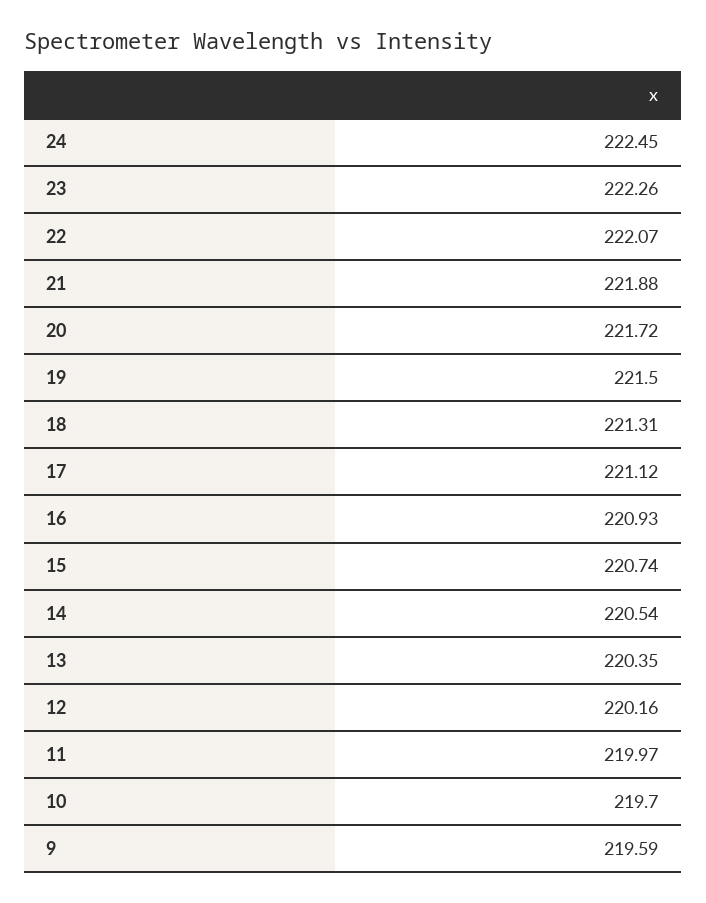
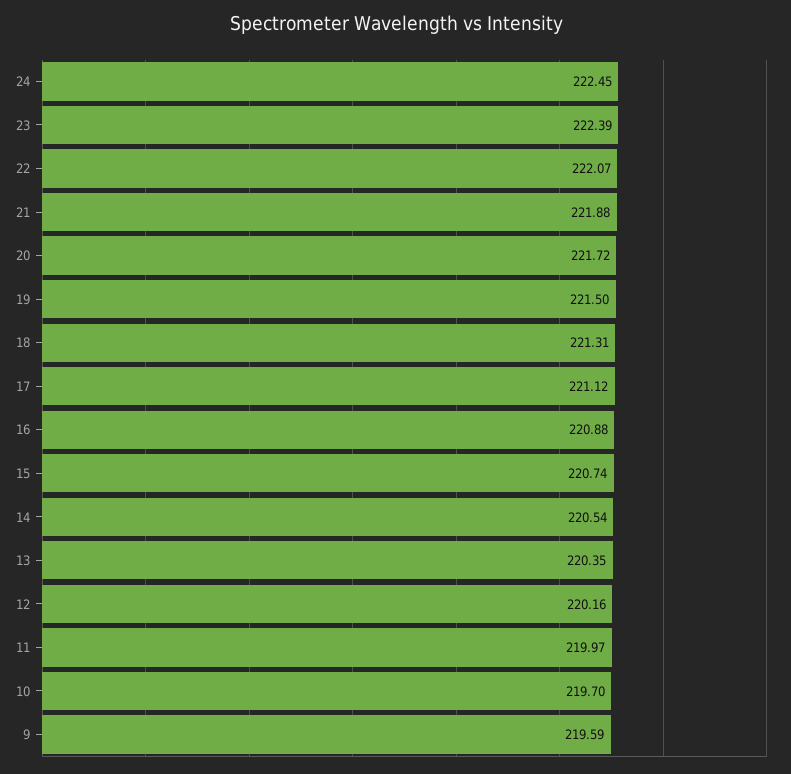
  {
    "24": 222.45,
-   "23": 222.26,
+   "23": 222.39,
    "22": 222.07,
    "21": 221.88,
    "20": 221.72,
    "19": 221.5,
    "18": 221.31,
    "17": 221.12,
-   "16": 220.93,
+   "16": 220.88,
    "15": 220.74,
    "14": 220.54,
    "13": 220.35,
    "12": 220.16,
    "11": 219.97,
    "10": 219.7,
    "9": 219.59
  }

